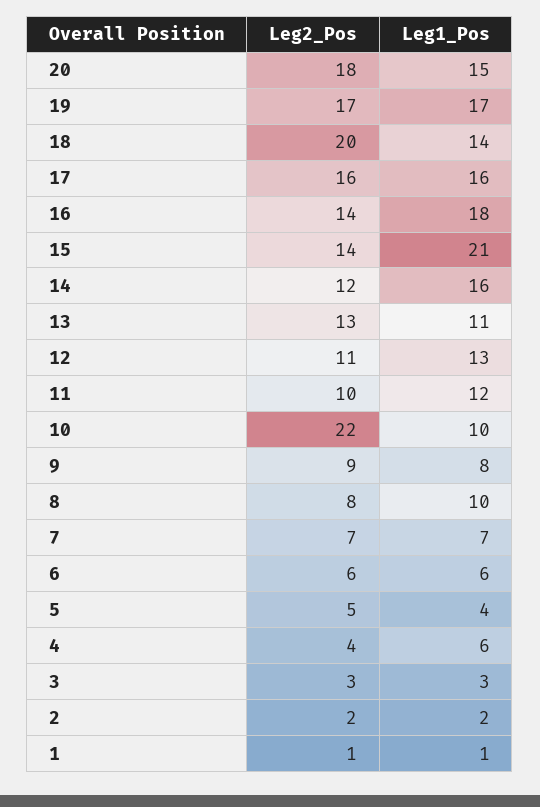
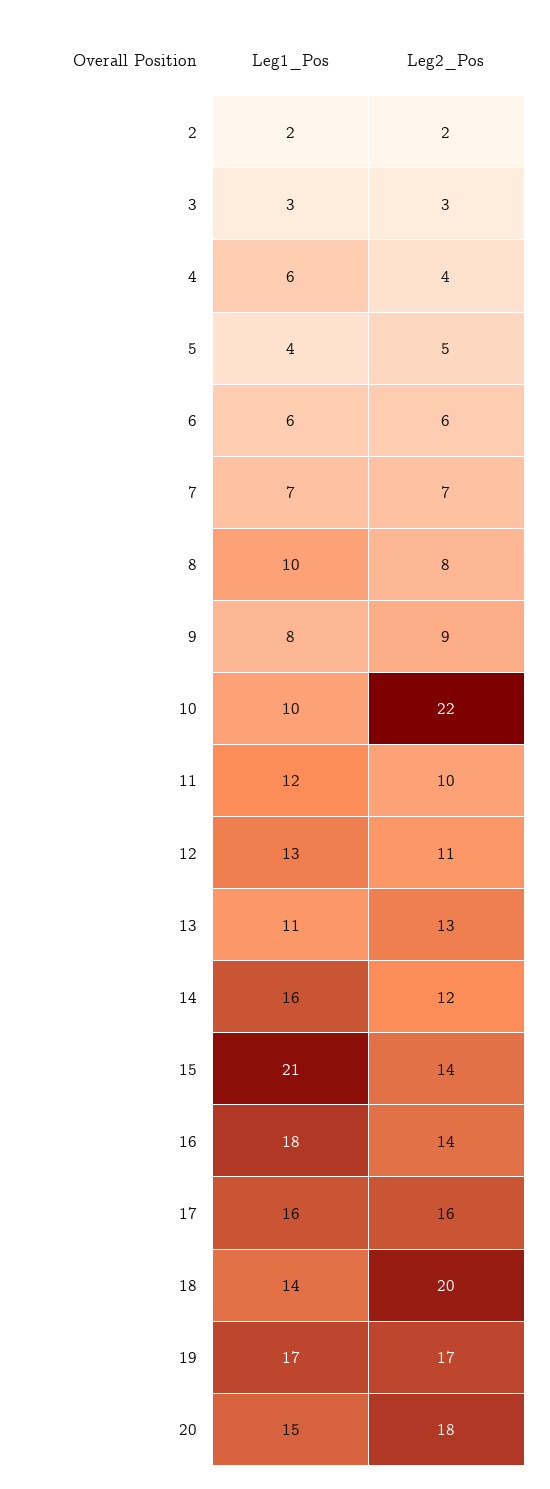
  {
    "Leg2_Pos": {
      "20": 18,
      "19": 17,
      "18": 20,
      "17": 16,
      "16": 14,
      "15": 14,
      "14": 12,
      "13": 13,
      "12": 11,
      "11": 10,
      "10": 22,
      "9": 9,
      "8": 8,
      "7": 7,
      "6": 6,
      "5": 5,
      "4": 4,
      "3": 3,
-     "2": 2,
+     "2": 2
-     "1": 1
    },
    "Leg1_Pos": {
      "20": 15,
      "19": 17,
      "18": 14,
      "17": 16,
      "16": 18,
      "15": 21,
      "14": 16,
      "13": 11,
      "12": 13,
      "11": 12,
      "10": 10,
      "9": 8,
      "8": 10,
      "7": 7,
      "6": 6,
      "5": 4,
      "4": 6,
      "3": 3,
-     "2": 2,
+     "2": 2
-     "1": 1
    }
  }

